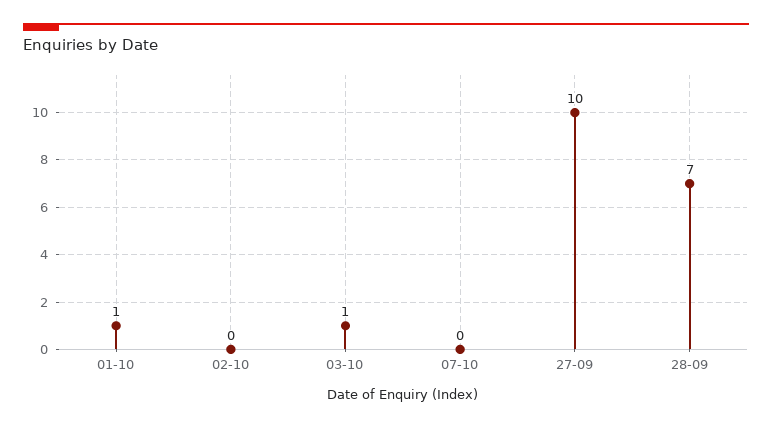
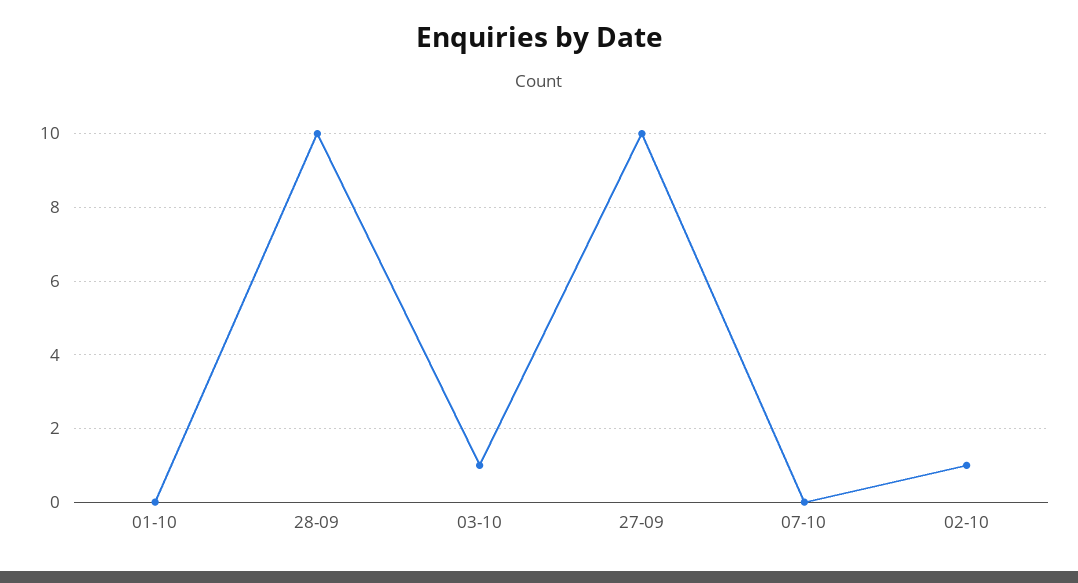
  {
-   "01-10": 1,
+   "01-10": 0,
-   "02-10": 0,
+   "02-10": 1,
    "03-10": 1,
    "07-10": 0,
    "27-09": 10,
-   "28-09": 7
+   "28-09": 10
  }

